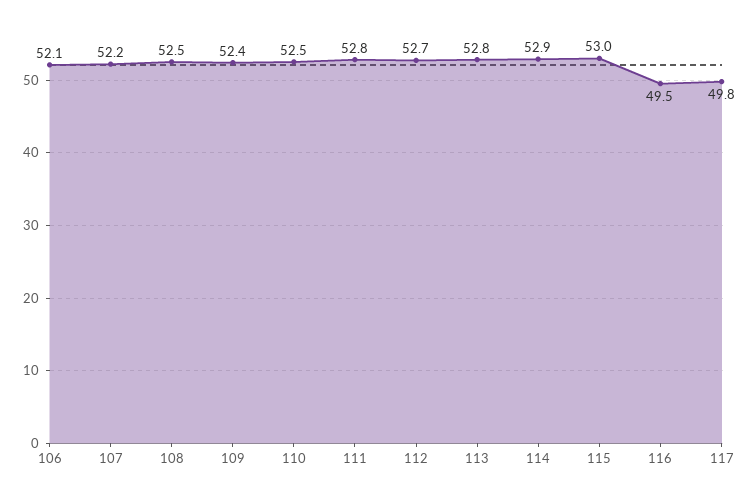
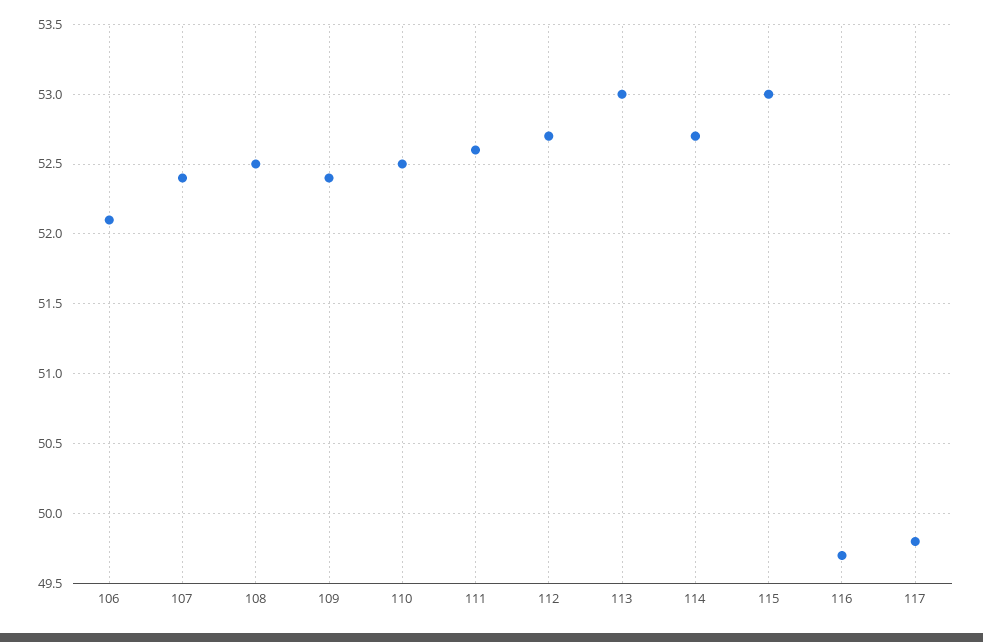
  {
    "106": 52.1,
-   "107": 52.2,
+   "107": 52.4,
    "108": 52.5,
    "109": 52.4,
    "110": 52.5,
-   "111": 52.8,
+   "111": 52.6,
    "112": 52.7,
-   "113": 52.8,
+   "113": 53,
-   "114": 52.9,
+   "114": 52.7,
    "115": 53,
-   "116": 49.5,
+   "116": 49.7,
    "117": 49.8
  }

